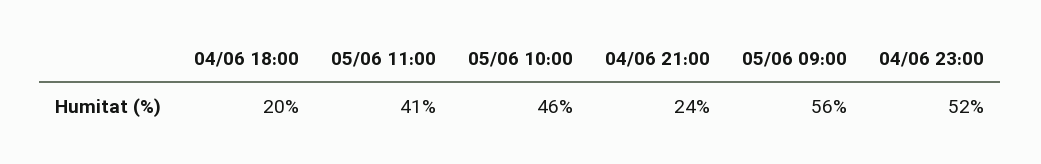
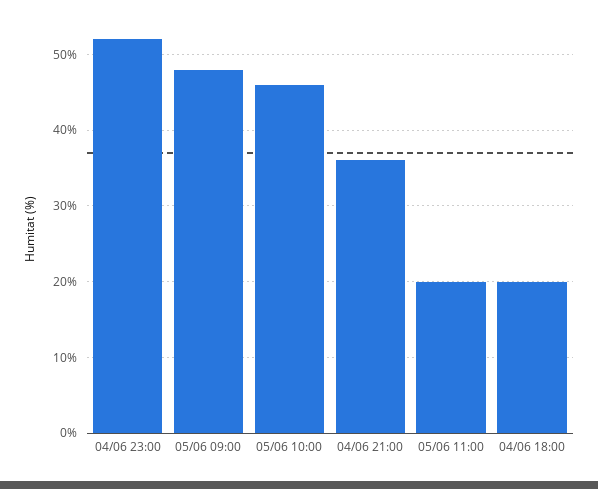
  {
    "04/06 18:00": 20,
-   "05/06 11:00": 41,
+   "05/06 11:00": 20,
    "05/06 10:00": 46,
-   "04/06 21:00": 24,
+   "04/06 21:00": 36,
-   "05/06 09:00": 56,
+   "05/06 09:00": 48,
    "04/06 23:00": 52
  }

